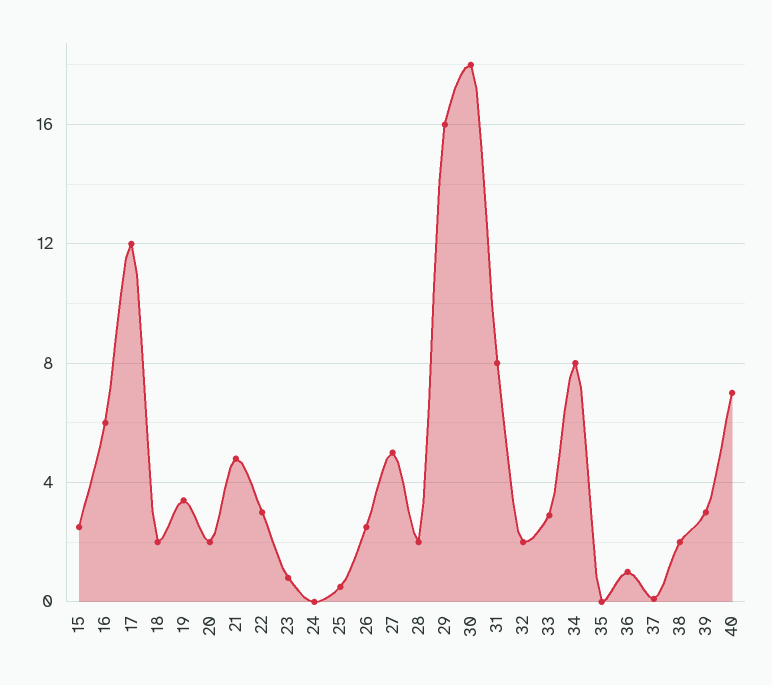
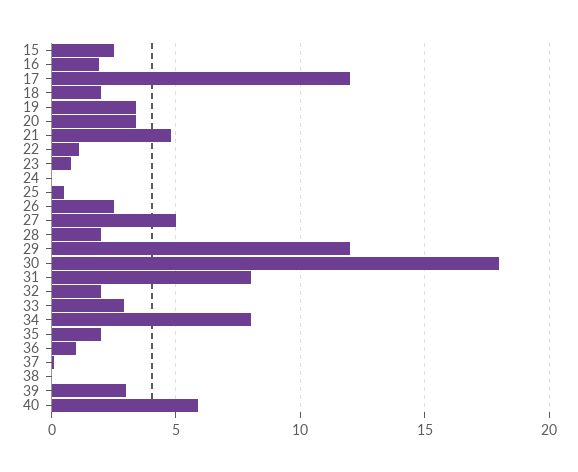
  {
    "15": 2.5,
-   "16": 6,
+   "16": 2,
    "17": 12,
    "18": 2,
    "19": 3.5,
-   "20": 2,
+   "20": 3.5,
    "21": 5,
-   "22": 3,
+   "22": 1,
    "23": 1,
    "24": 0,
    "25": 0.5,
    "26": 2.5,
    "27": 5,
    "28": 2,
-   "29": 16,
+   "29": 12,
    "30": 18,
    "31": 8,
    "32": 2,
    "33": 3,
    "34": 8,
-   "35": 0,
+   "35": 2,
    "36": 1,
    "37": 0,
-   "38": 2,
+   "38": 0,
    "39": 3,
-   "40": 7
+   "40": 6
  }

